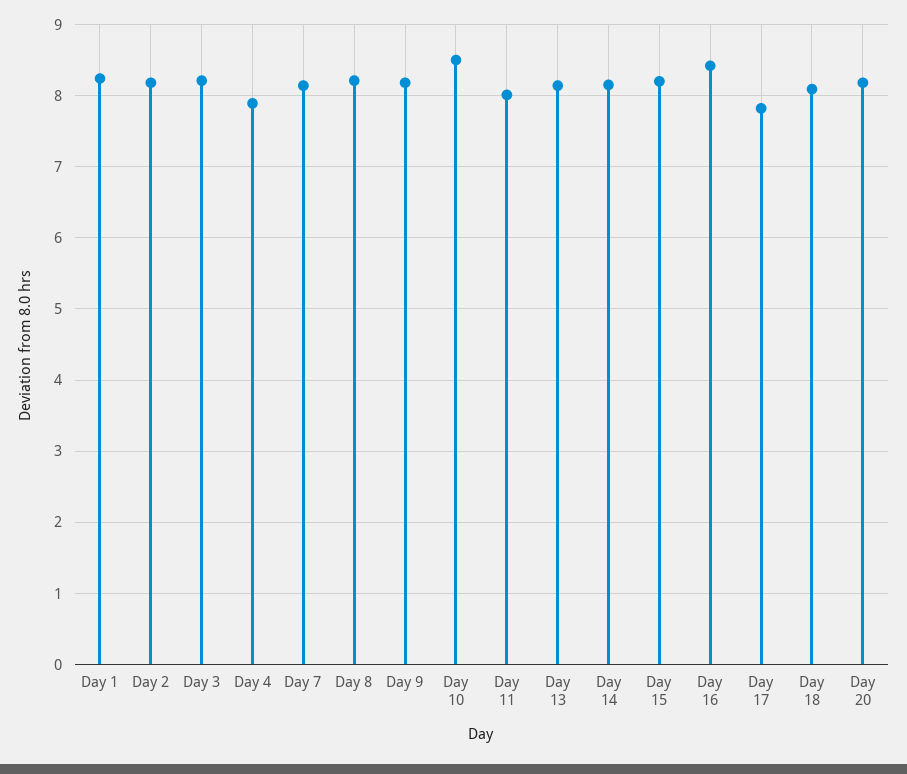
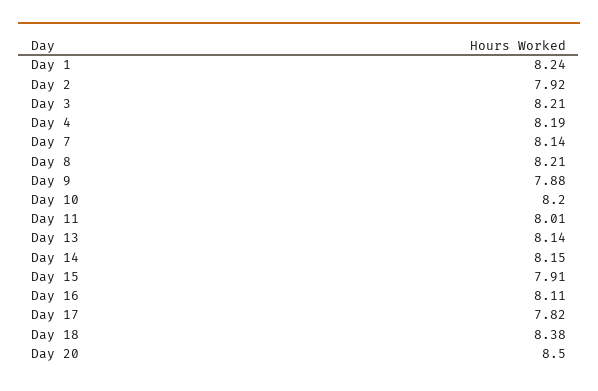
  {
    "Day 1": 8.24,
-   "Day 2": 8.2,
+   "Day 2": 7.92,
    "Day 3": 8.21,
-   "Day 4": 7.9,
+   "Day 4": 8.19,
    "Day 7": 8.14,
    "Day 8": 8.21,
-   "Day 9": 8.2,
+   "Day 9": 7.88,
-   "Day 10": 8.5,
+   "Day 10": 8.2,
    "Day 11": 8.01,
    "Day 13": 8.14,
    "Day 14": 8.15,
-   "Day 15": 8.2,
+   "Day 15": 7.91,
-   "Day 16": 8.4,
+   "Day 16": 8.11,
    "Day 17": 7.82,
-   "Day 18": 8.1,
+   "Day 18": 8.38,
-   "Day 20": 8.2
+   "Day 20": 8.5
  }

